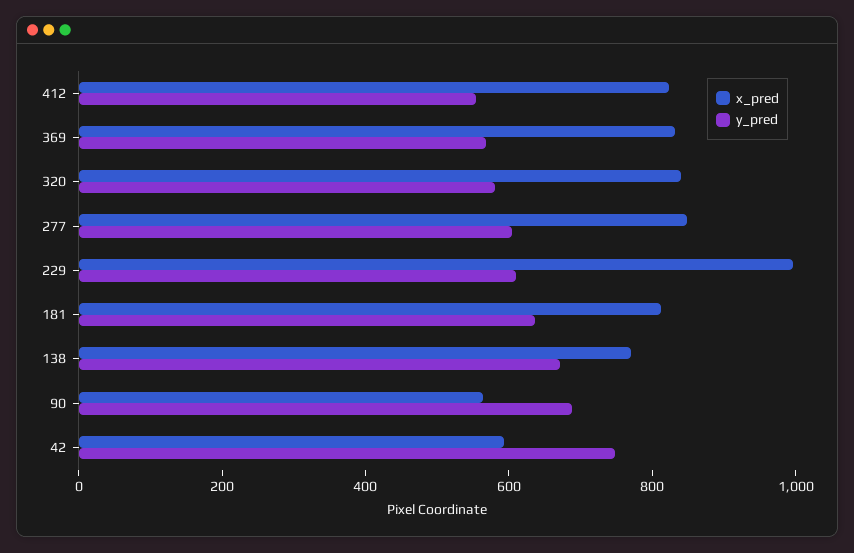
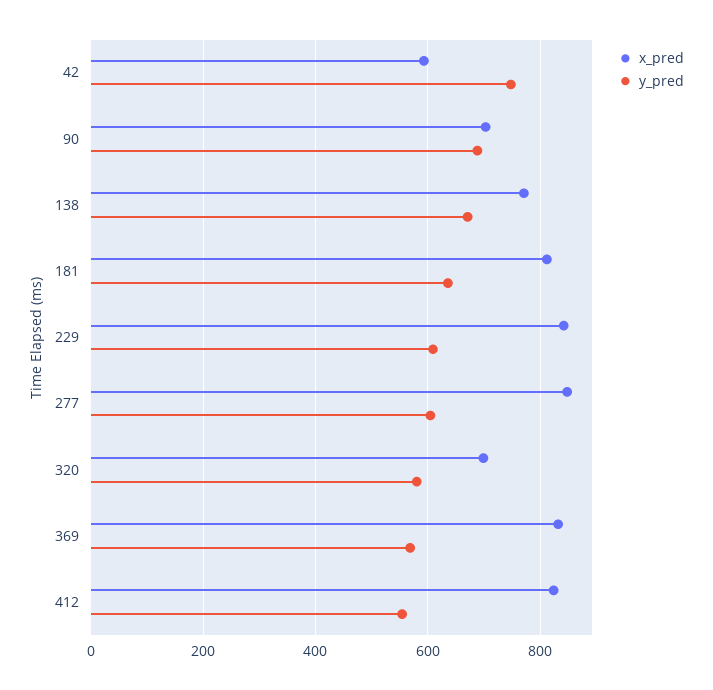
  {
    "x_pred": {
      "412": 820,
      "369": 840,
-     "320": 850,
+     "320": 700,
      "277": 840,
-     "229": 1000,
+     "229": 840,
      "181": 820,
      "138": 780,
-     "90": 550,
+     "90": 700,
      "42": 600
    },
    "y_pred": {
      "412": 560,
      "369": 560,
      "320": 580,
      "277": 600,
      "229": 600,
      "181": 640,
      "138": 680,
      "90": 680,
      "42": 740
    }
  }

